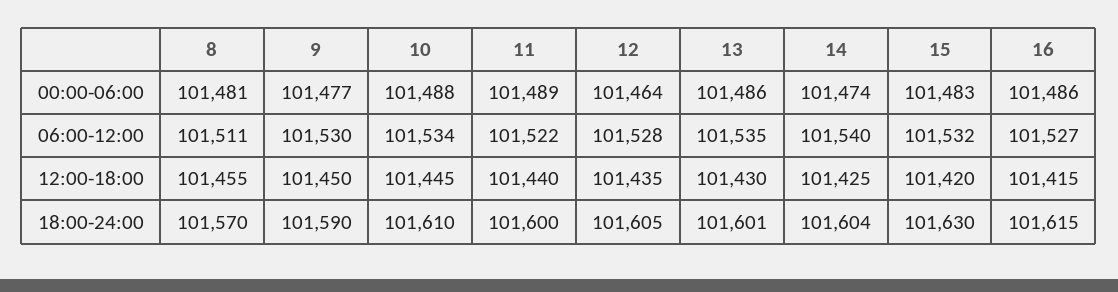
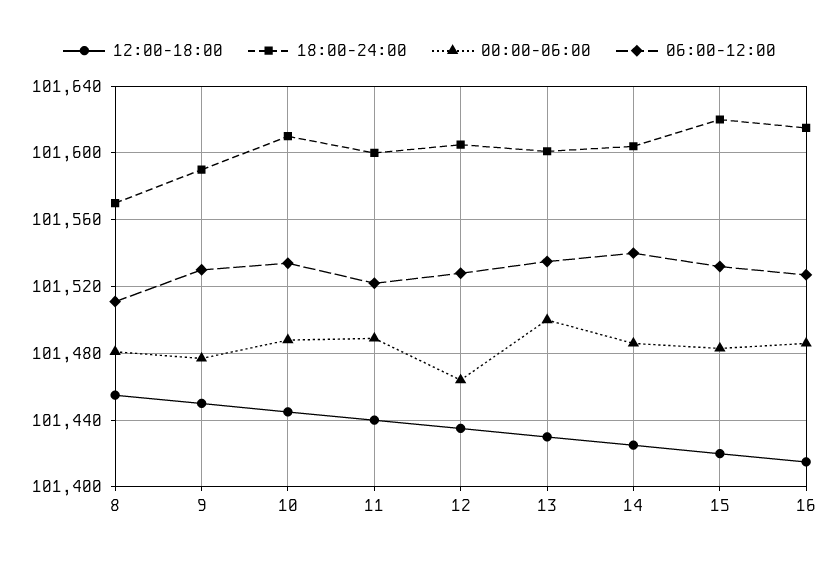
  {
    "00:00-06:00": {
      "8": 101481,
      "9": 101477,
      "10": 101488,
      "11": 101489,
      "12": 101464,
-     "13": 101486,
+     "13": 101500,
-     "14": 101474,
+     "14": 101485,
      "15": 101483,
      "16": 101486
    },
    "06:00-12:00": {
      "8": 101511,
      "9": 101530,
      "10": 101534,
      "11": 101522,
      "12": 101528,
      "13": 101535,
      "14": 101540,
      "15": 101532,
      "16": 101527
    },
    "12:00-18:00": {
      "8": 101455,
      "9": 101450,
      "10": 101445,
      "11": 101440,
      "12": 101435,
      "13": 101430,
      "14": 101425,
      "15": 101420,
      "16": 101415
    },
    "18:00-24:00": {
      "8": 101570,
      "9": 101590,
      "10": 101610,
      "11": 101600,
      "12": 101605,
      "13": 101601,
      "14": 101604,
-     "15": 101630,
+     "15": 101620,
      "16": 101615
    }
  }

